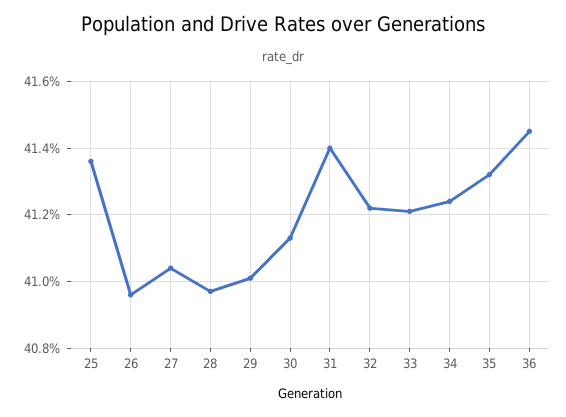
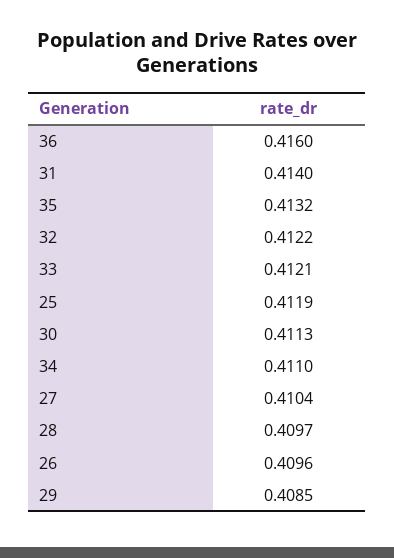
  {
-   "25": 0.4135,
+   "25": 0.4119,
    "26": 0.4096,
    "27": 0.4104,
    "28": 0.4097,
-   "29": 0.41,
+   "29": 0.4085,
    "30": 0.4113,
    "31": 0.414,
    "32": 0.4122,
    "33": 0.4121,
-   "34": 0.4125,
+   "34": 0.411,
    "35": 0.4132,
-   "36": 0.4145
+   "36": 0.416
  }

